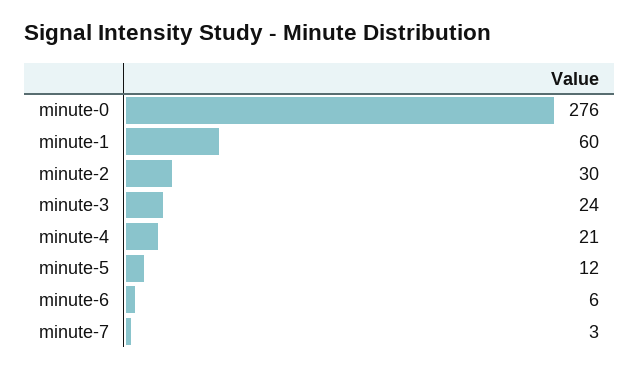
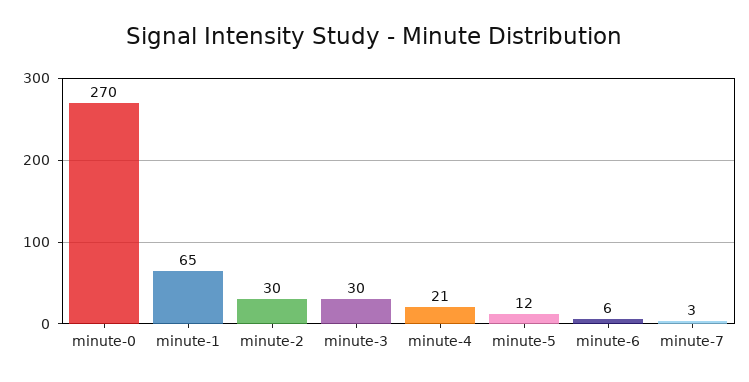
  {
-   "minute-0": 276,
+   "minute-0": 270,
-   "minute-1": 60,
+   "minute-1": 65,
    "minute-2": 30,
-   "minute-3": 24,
+   "minute-3": 30,
    "minute-4": 21,
    "minute-5": 12,
    "minute-6": 6,
    "minute-7": 3
  }

